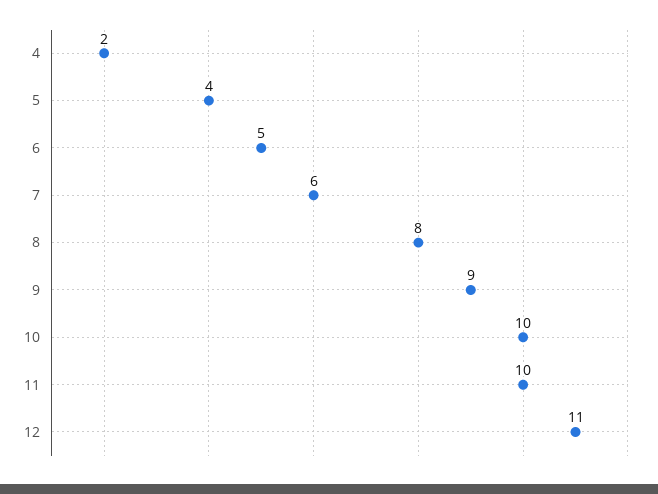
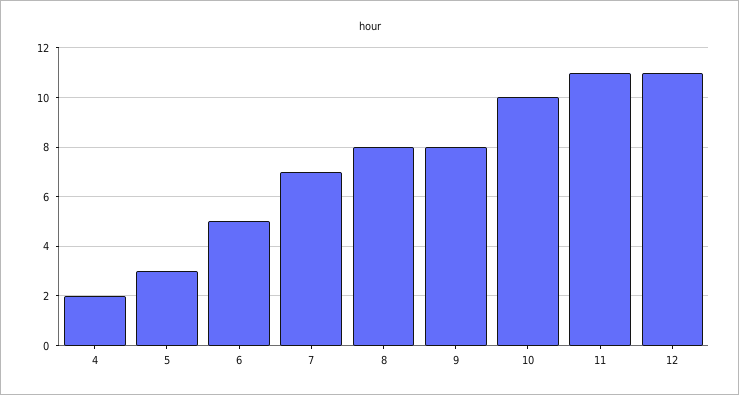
  {
    "4": 2,
-   "5": 4,
+   "5": 3,
    "6": 5,
-   "7": 6,
+   "7": 7,
    "8": 8,
-   "9": 9,
+   "9": 8,
    "10": 10,
-   "11": 10,
+   "11": 11,
    "12": 11
  }

